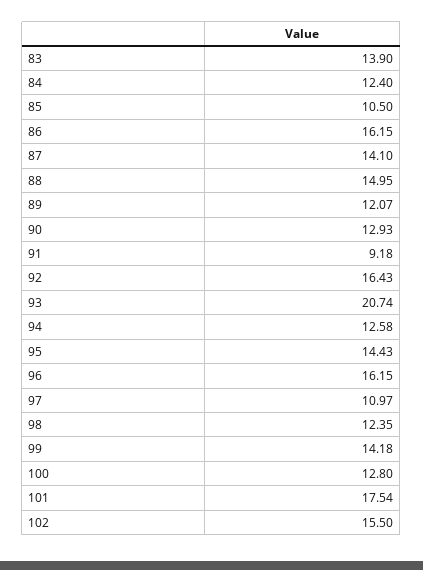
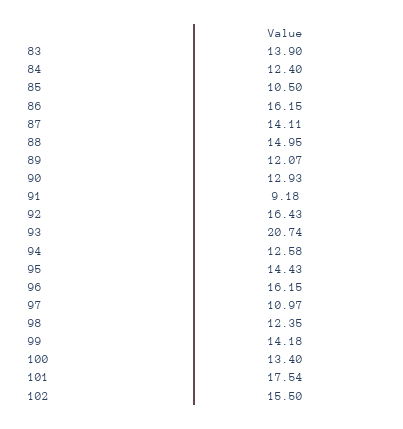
  {
    "83": 13.9,
    "84": 12.4,
    "85": 10.5,
    "86": 16.15,
-   "87": 14.1,
+   "87": 14.11,
    "88": 14.95,
    "89": 12.07,
    "90": 12.93,
    "91": 9.18,
    "92": 16.43,
    "93": 20.74,
    "94": 12.58,
    "95": 14.43,
    "96": 16.15,
    "97": 10.97,
    "98": 12.35,
    "99": 14.18,
-   "100": 12.8,
+   "100": 13.4,
    "101": 17.54,
    "102": 15.5
  }

